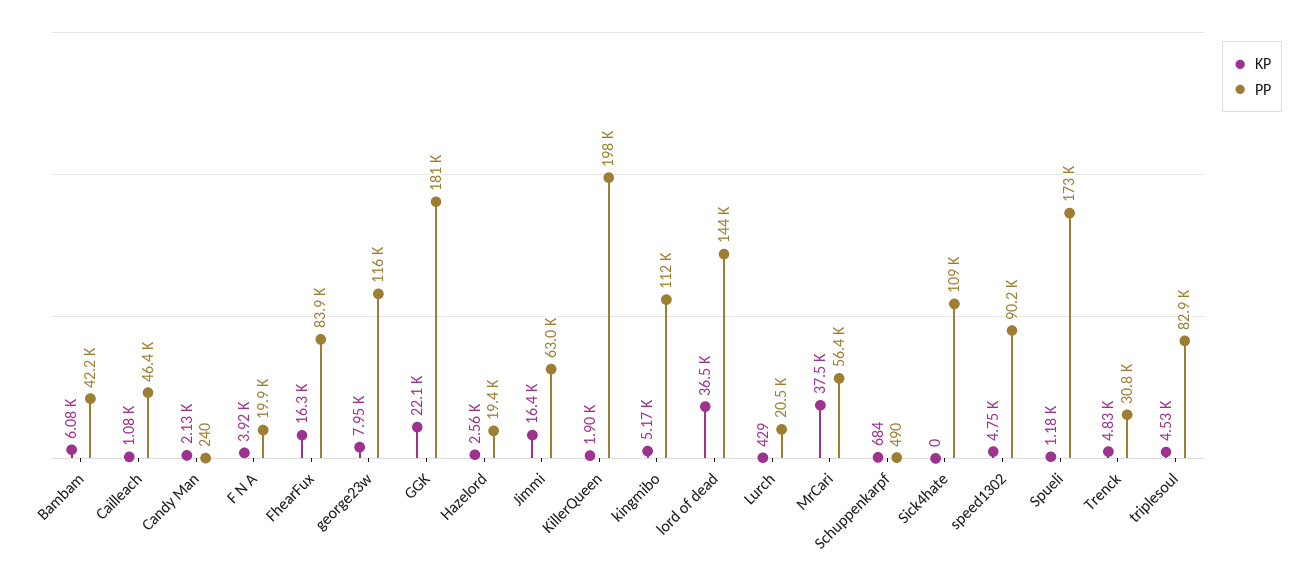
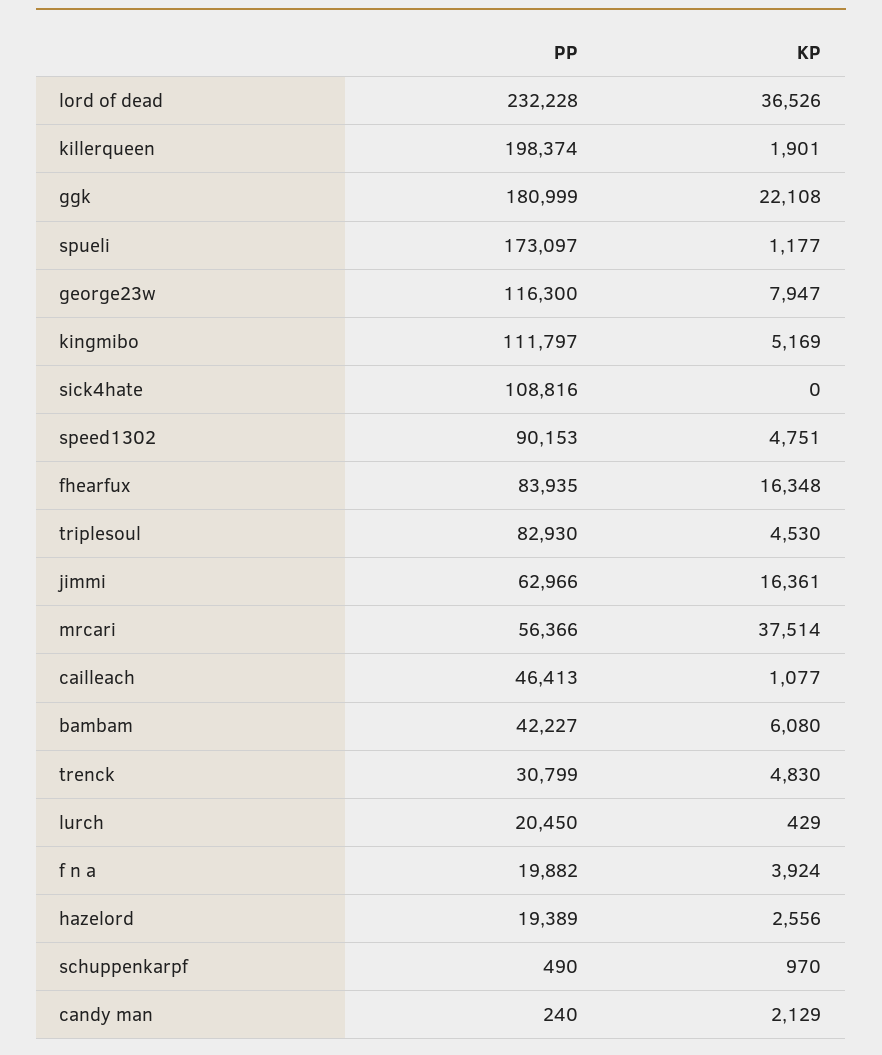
  {
    "KP": {
      "Bambam": 6080,
      "Cailleach": 1077,
      "Candy Man": 2129,
      "F N A": 3924,
      "FhearFux": 16348,
      "george23w": 7947,
      "GGK": 22108,
      "Hazelord": 2556,
      "Jimmi": 16361,
      "KillerQueen": 1901,
      "kingmibo": 5169,
      "lord of dead": 36526,
      "Lurch": 429,
      "MrCari": 37514,
-     "Schuppenkarpf": 684,
+     "Schuppenkarpf": 970,
      "Sick4hate": 0,
      "speed1302": 4751,
      "Spueli": 1177,
      "Trenck": 4830,
      "triplesoul": 4530
    },
    "PP": {
      "Bambam": 42227,
      "Cailleach": 46413,
      "Candy Man": 240,
      "F N A": 19882,
      "FhearFux": 83935,
      "george23w": 116300,
      "GGK": 180999,
      "Hazelord": 19389,
      "Jimmi": 62966,
      "KillerQueen": 198374,
      "kingmibo": 111797,
-     "lord of dead": 144000,
+     "lord of dead": 232228,
      "Lurch": 20450,
      "MrCari": 56366,
      "Schuppenkarpf": 490,
      "Sick4hate": 108816,
      "speed1302": 90153,
      "Spueli": 173097,
      "Trenck": 30799,
      "triplesoul": 82930
    }
  }

